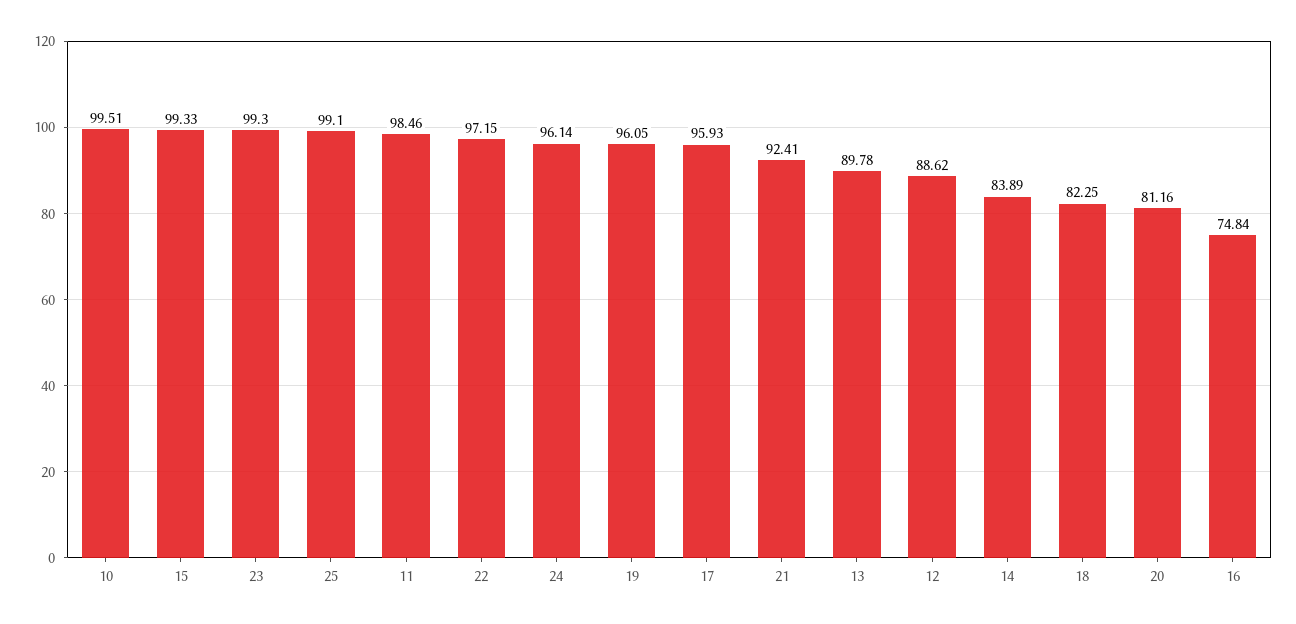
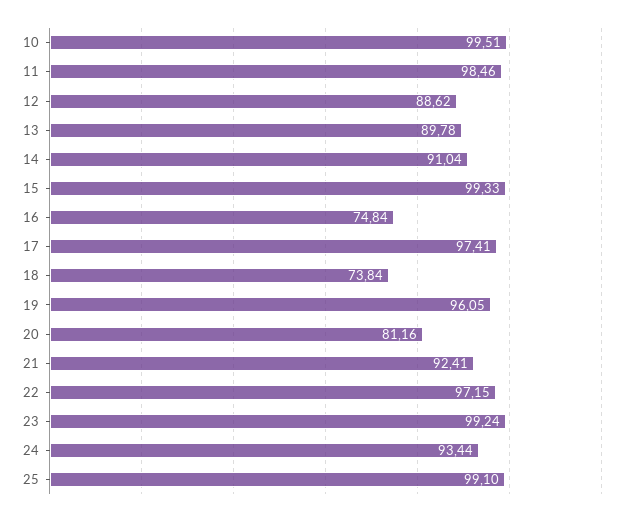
  {
    "10": 99.51,
    "15": 99.33,
-   "23": 99.3,
+   "23": 99.24,
    "25": 99.1,
    "11": 98.46,
    "22": 97.15,
-   "24": 96.14,
+   "24": 93.44,
    "19": 96.05,
-   "17": 95.93,
+   "17": 97.41,
    "21": 92.41,
    "13": 89.78,
    "12": 88.62,
-   "14": 83.89,
+   "14": 91.04,
-   "18": 82.25,
+   "18": 73.84,
    "20": 81.16,
    "16": 74.84
  }

